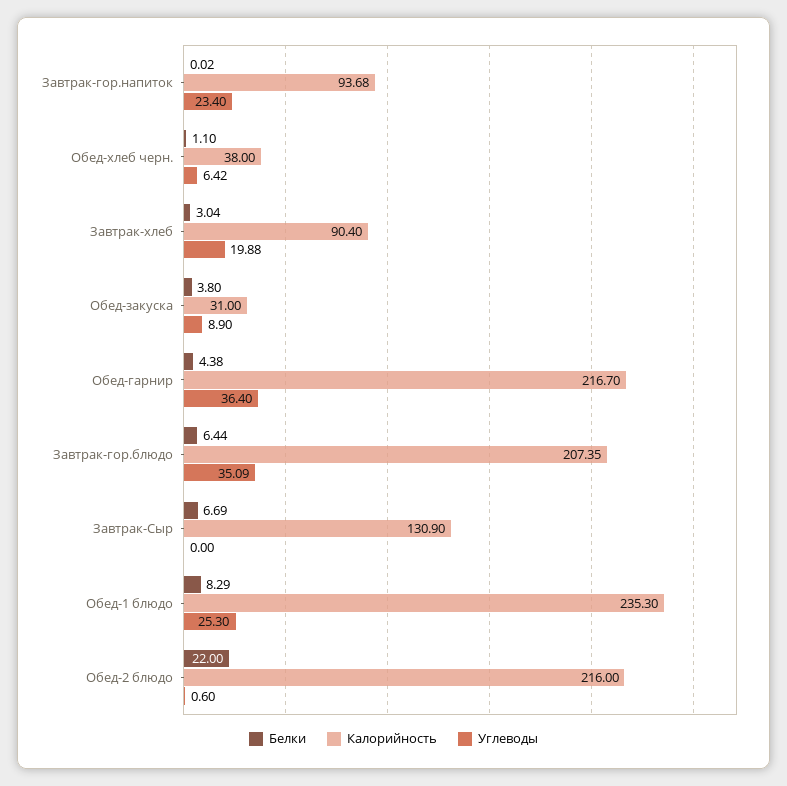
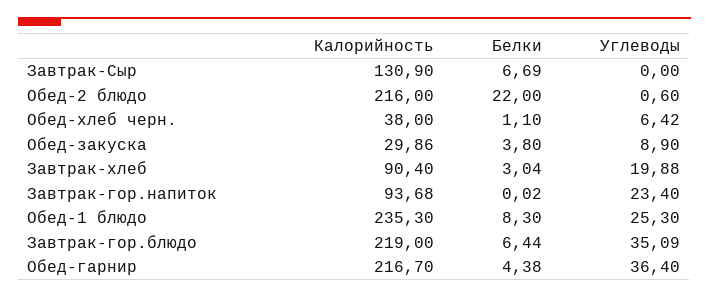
  {
    "Белки": {
      "Завтрак-гор.напиток": 0.02,
      "Обед-хлеб черн.": 1.1,
      "Завтрак-хлеб": 3.04,
      "Обед-закуска": 3.8,
      "Обед-гарнир": 4.38,
      "Завтрак-гор.блюдо": 6.44,
      "Завтрак-Сыр": 6.69,
-     "Обед-1 блюдо": 8.29,
+     "Обед-1 блюдо": 8.3,
      "Обед-2 блюдо": 22
    },
    "Калорийность": {
      "Завтрак-гор.напиток": 93.68,
      "Обед-хлеб черн.": 38,
      "Завтрак-хлеб": 90.4,
-     "Обед-закуска": 31,
+     "Обед-закуска": 29.86,
      "Обед-гарнир": 216.7,
-     "Завтрак-гор.блюдо": 207.35,
+     "Завтрак-гор.блюдо": 219,
      "Завтрак-Сыр": 130.9,
      "Обед-1 блюдо": 235.3,
      "Обед-2 блюдо": 216
    },
    "Углеводы": {
      "Завтрак-гор.напиток": 23.4,
      "Обед-хлеб черн.": 6.42,
      "Завтрак-хлеб": 19.88,
      "Обед-закуска": 8.9,
      "Обед-гарнир": 36.4,
      "Завтрак-гор.блюдо": 35.09,
      "Завтрак-Сыр": 0,
      "Обед-1 блюдо": 25.3,
      "Обед-2 блюдо": 0.6
    }
  }

